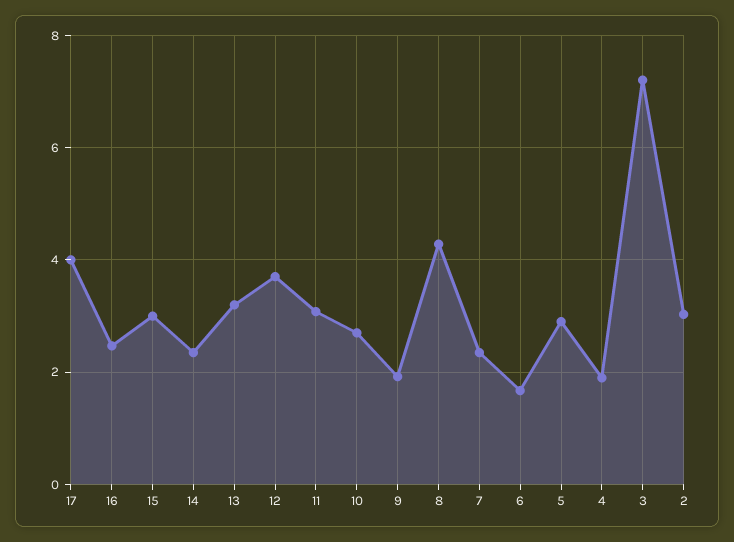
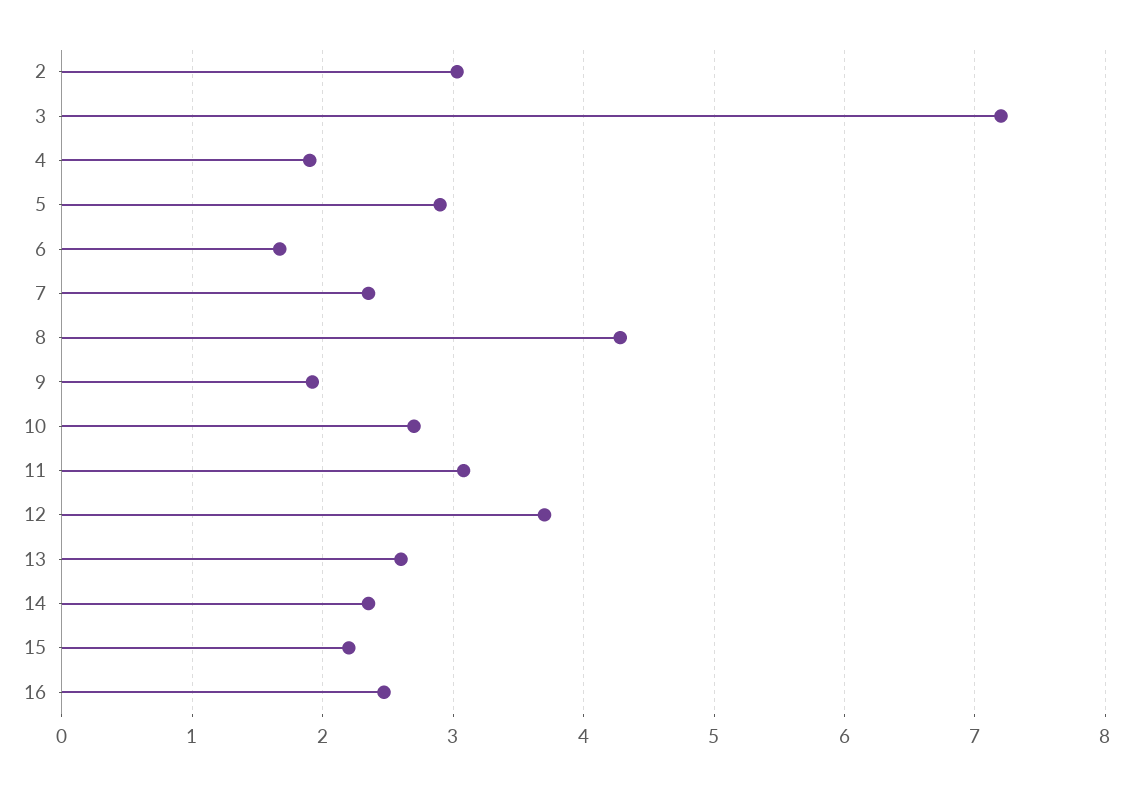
  {
-   "17": 4,
    "16": 2.5,
-   "15": 3,
+   "15": 2.2,
    "14": 2.4,
-   "13": 3.2,
+   "13": 2.6,
    "12": 3.7,
    "11": 3.1,
    "10": 2.7,
    "9": 1.9,
    "8": 4.3,
    "7": 2.4,
    "6": 1.7,
    "5": 2.9,
    "4": 1.9,
    "3": 7.2,
    "2": 3
  }

